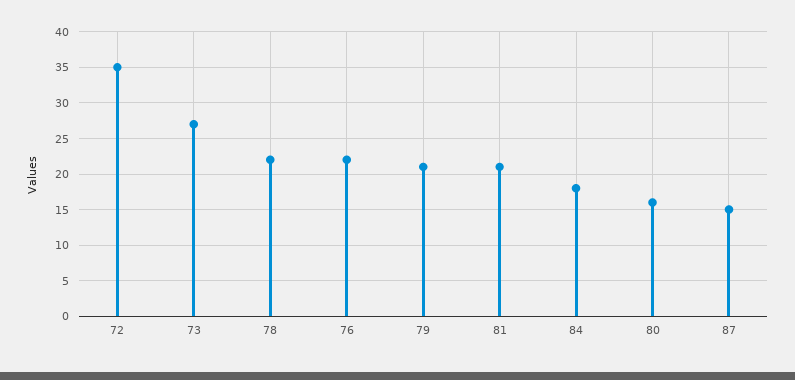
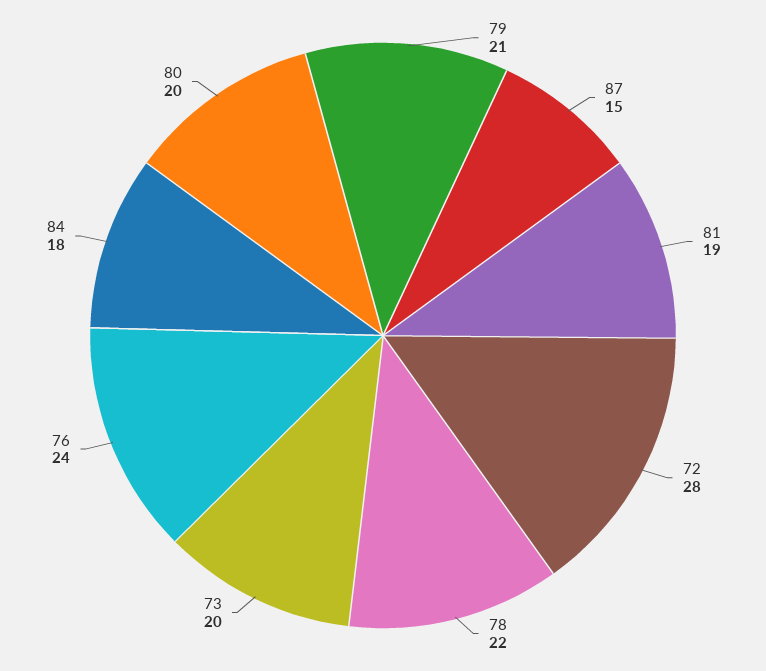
  {
-   "72": 35,
+   "72": 28,
-   "73": 27,
+   "73": 20,
    "78": 22,
-   "76": 22,
+   "76": 24,
    "79": 21,
-   "81": 21,
+   "81": 19,
    "84": 18,
-   "80": 16,
+   "80": 20,
    "87": 15
  }

